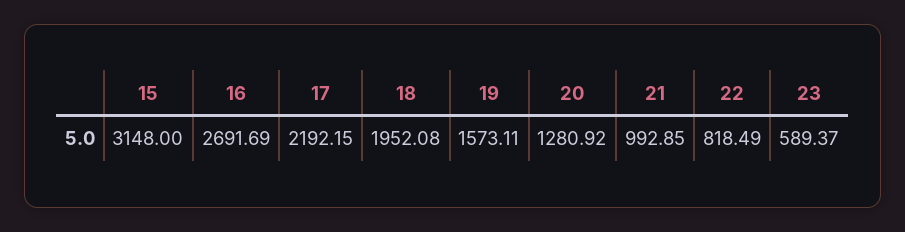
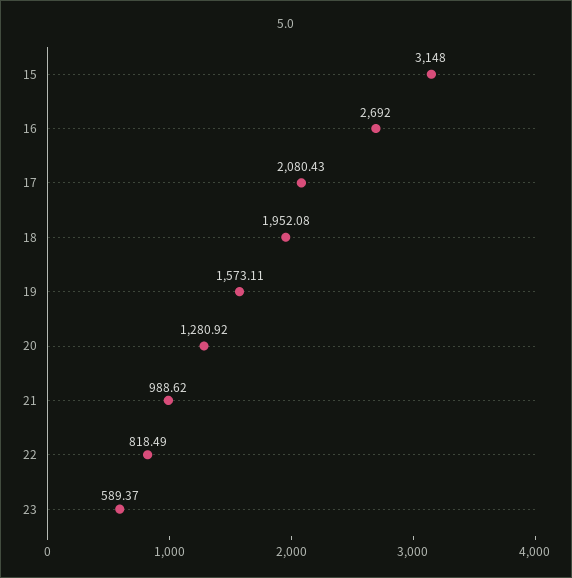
  {
    "15": 3148,
-   "16": 2691.69,
+   "16": 2692,
-   "17": 2192.15,
+   "17": 2080.43,
    "18": 1952.08,
    "19": 1573.11,
    "20": 1280.92,
-   "21": 992.85,
+   "21": 988.62,
    "22": 818.49,
    "23": 589.37
  }

